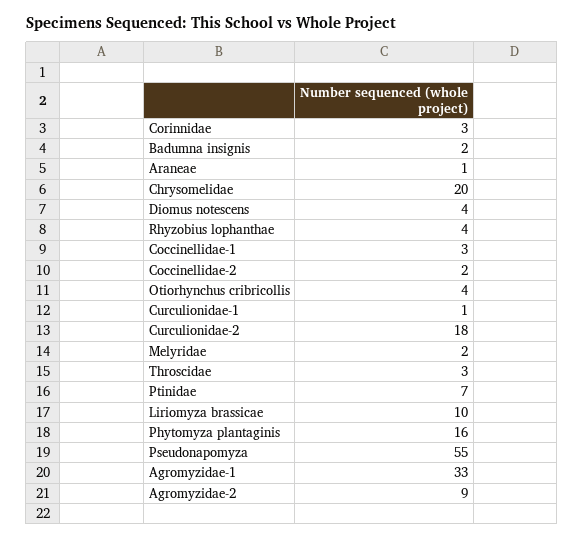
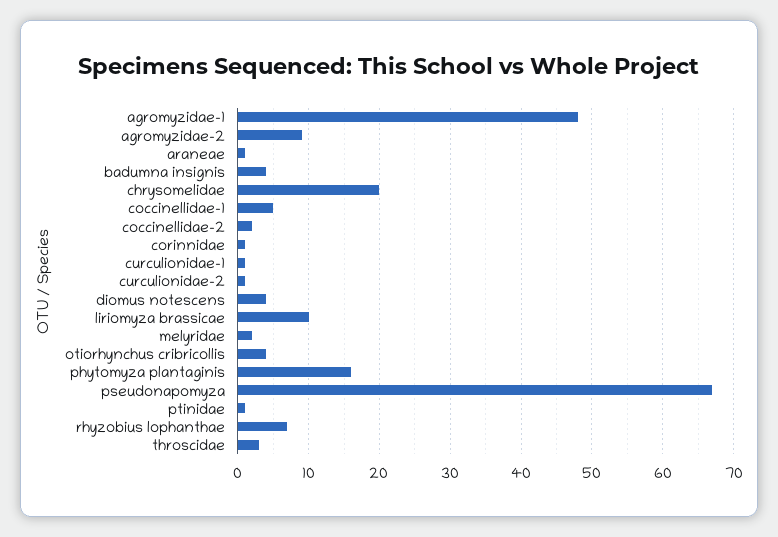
  {
-   "Corinnidae": 3,
+   "Corinnidae": 1,
-   "Badumna insignis": 2,
+   "Badumna insignis": 4,
    "Araneae": 1,
    "Chrysomelidae": 20,
    "Diomus notescens": 4,
-   "Rhyzobius lophanthae": 4,
+   "Rhyzobius lophanthae": 7,
-   "Coccinellidae-1": 3,
+   "Coccinellidae-1": 5,
    "Coccinellidae-2": 2,
    "Otiorhynchus cribricollis": 4,
    "Curculionidae-1": 1,
-   "Curculionidae-2": 18,
+   "Curculionidae-2": 1,
    "Melyridae": 2,
    "Throscidae": 3,
-   "Ptinidae": 7,
+   "Ptinidae": 1,
    "Liriomyza brassicae": 10,
    "Phytomyza plantaginis": 16,
-   "Pseudonapomyza": 55,
+   "Pseudonapomyza": 67,
-   "Agromyzidae-1": 33,
+   "Agromyzidae-1": 48,
    "Agromyzidae-2": 9
  }

